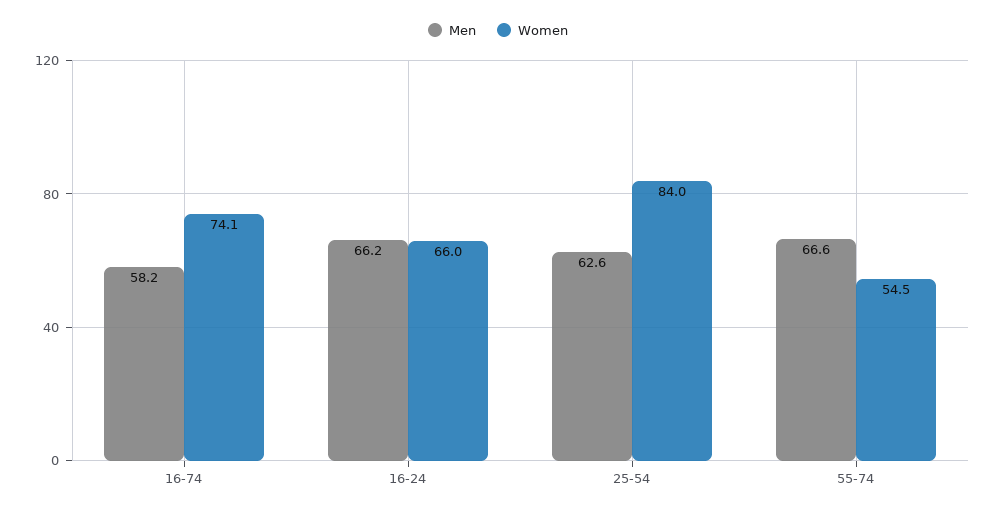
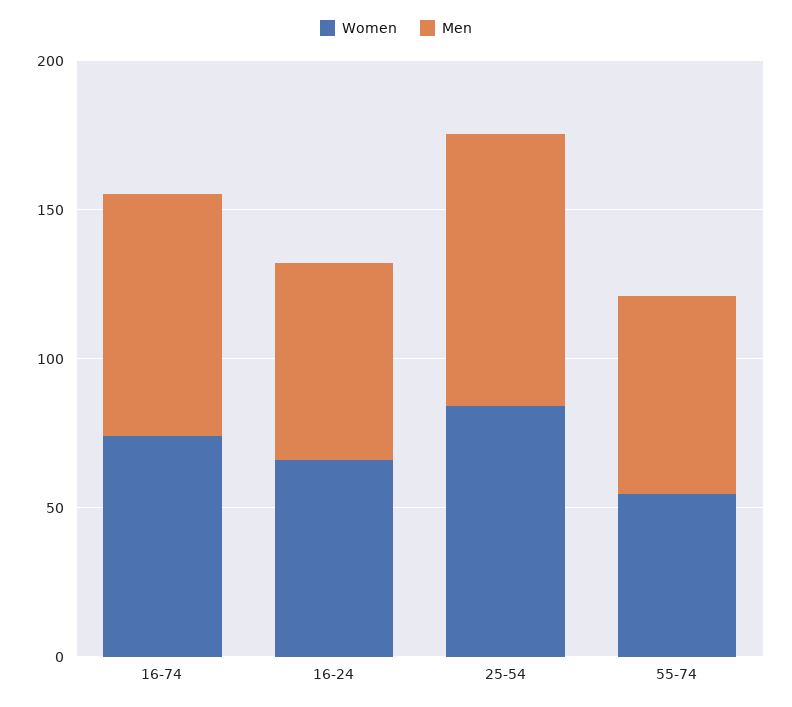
  {
    "Men": {
-     "16-74": 58.2,
+     "16-74": 80,
      "16-24": 66.2,
-     "25-54": 62.6,
+     "25-54": 90,
      "55-74": 66.6
    },
    "Women": {
      "16-74": 74.1,
      "16-24": 66,
      "25-54": 84,
      "55-74": 54.5
    }
  }

